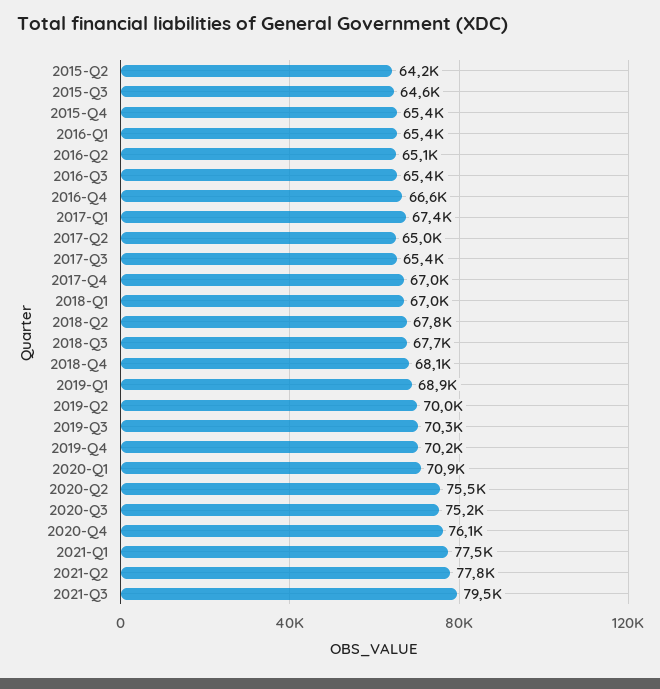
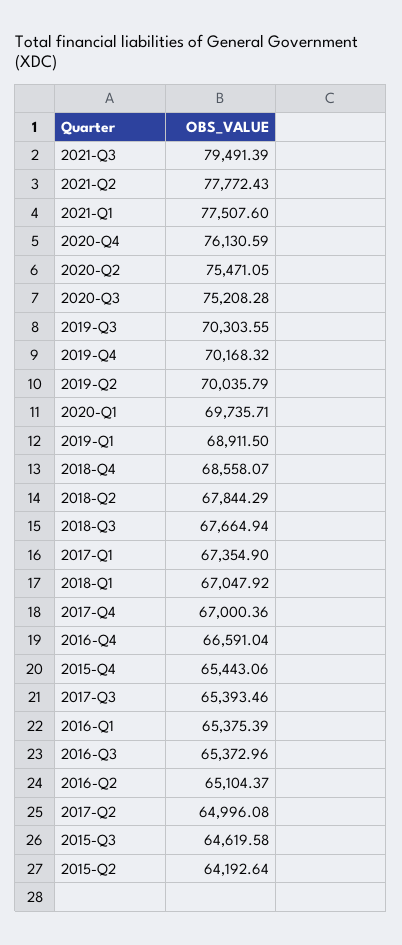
  {
    "2015-Q2": 64192.64,
    "2015-Q3": 64619.58,
    "2015-Q4": 65443.06,
    "2016-Q1": 65375.39,
    "2016-Q2": 65104.37,
    "2016-Q3": 65372.96,
    "2016-Q4": 66591.04,
    "2017-Q1": 67354.9,
    "2017-Q2": 64996.08,
    "2017-Q3": 65393.46,
    "2017-Q4": 67000.36,
    "2018-Q1": 67047.92,
    "2018-Q2": 67844.29,
    "2018-Q3": 67664.94,
-   "2018-Q4": 68100,
+   "2018-Q4": 68558.07,
    "2019-Q1": 68911.5,
    "2019-Q2": 70035.79,
    "2019-Q3": 70303.55,
    "2019-Q4": 70168.32,
-   "2020-Q1": 70900,
+   "2020-Q1": 69735.71,
    "2020-Q2": 75471.05,
    "2020-Q3": 75208.28,
    "2020-Q4": 76130.59,
    "2021-Q1": 77507.6,
    "2021-Q2": 77772.43,
    "2021-Q3": 79491.39
  }

